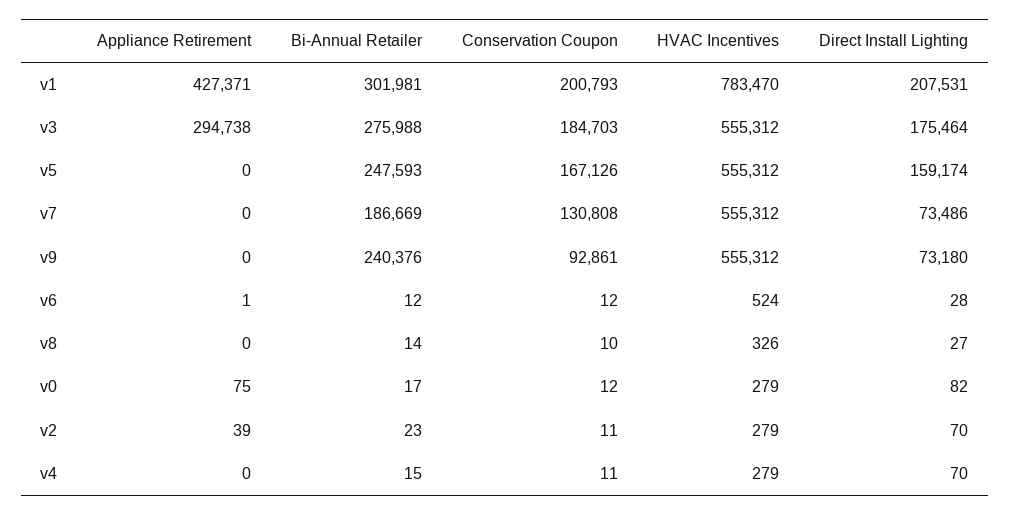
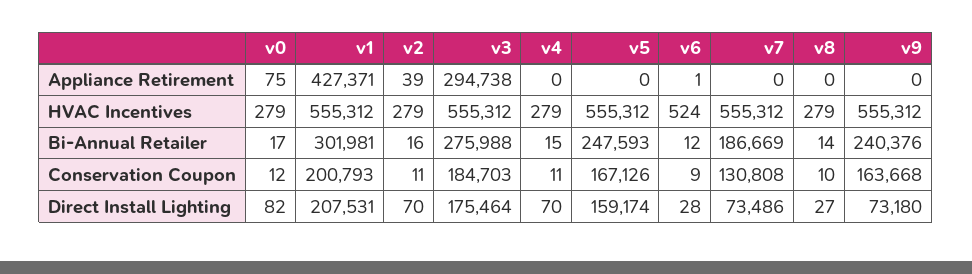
  {
    "Appliance Retirement": {
      "v1": 427371,
      "v3": 294738,
      "v5": 0,
      "v7": 0,
      "v9": 0,
      "v6": 1,
      "v8": 0,
      "v0": 75,
      "v2": 39,
      "v4": 0
    },
    "Bi-Annual Retailer": {
      "v1": 301981,
      "v3": 275988,
      "v5": 247593,
      "v7": 186669,
      "v9": 240376,
      "v6": 12,
      "v8": 14,
      "v0": 17,
-     "v2": 23,
+     "v2": 16,
      "v4": 15
    },
    "Conservation Coupon": {
      "v1": 200793,
      "v3": 184703,
      "v5": 167126,
      "v7": 130808,
-     "v9": 92861,
+     "v9": 163668,
-     "v6": 12,
+     "v6": 9,
      "v8": 10,
      "v0": 12,
      "v2": 11,
      "v4": 11
    },
    "HVAC Incentives": {
-     "v1": 783470,
+     "v1": 555312,
      "v3": 555312,
      "v5": 555312,
      "v7": 555312,
      "v9": 555312,
      "v6": 524,
-     "v8": 326,
+     "v8": 279,
      "v0": 279,
      "v2": 279,
      "v4": 279
    },
    "Direct Install Lighting": {
      "v1": 207531,
      "v3": 175464,
      "v5": 159174,
      "v7": 73486,
      "v9": 73180,
      "v6": 28,
      "v8": 27,
      "v0": 82,
      "v2": 70,
      "v4": 70
    }
  }

